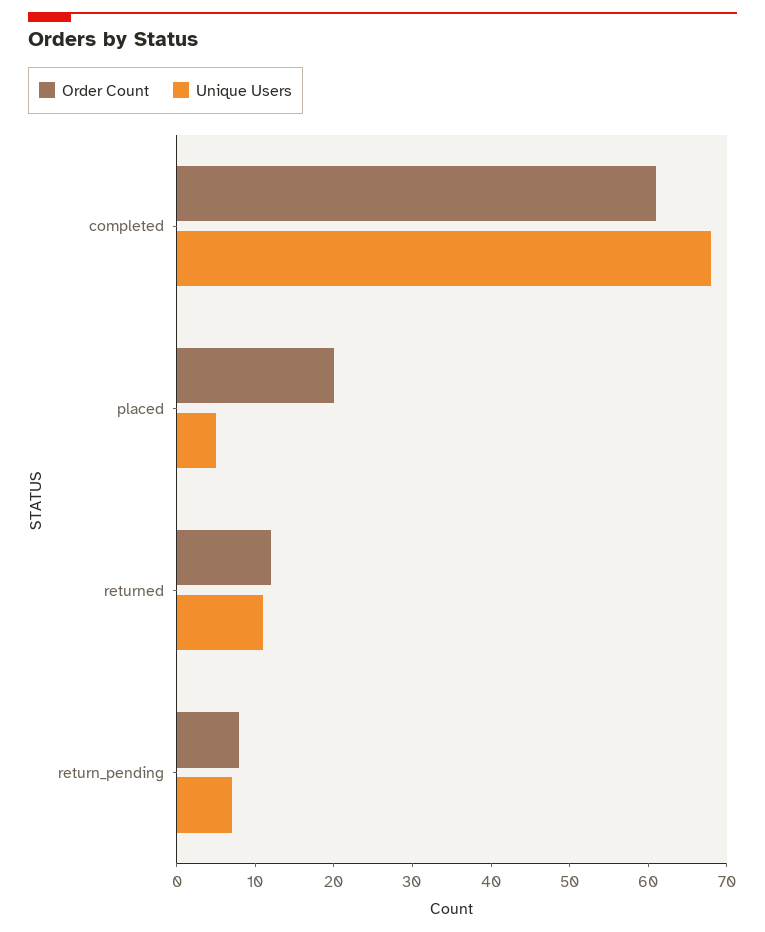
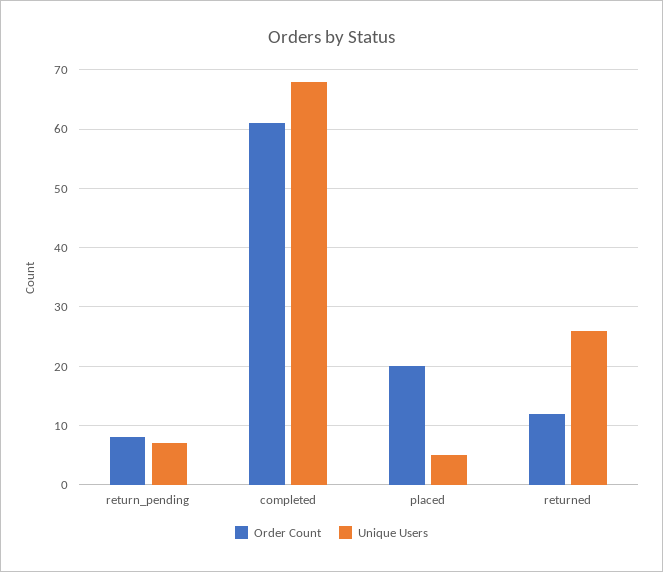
  {
    "Order Count": {
      "completed": 60,
      "placed": 20,
      "returned": 10,
      "return_pending": 10
    },
    "Unique Users": {
      "completed": 70,
      "placed": 5,
-     "returned": 10,
+     "returned": 25,
      "return_pending": 5
    }
  }

